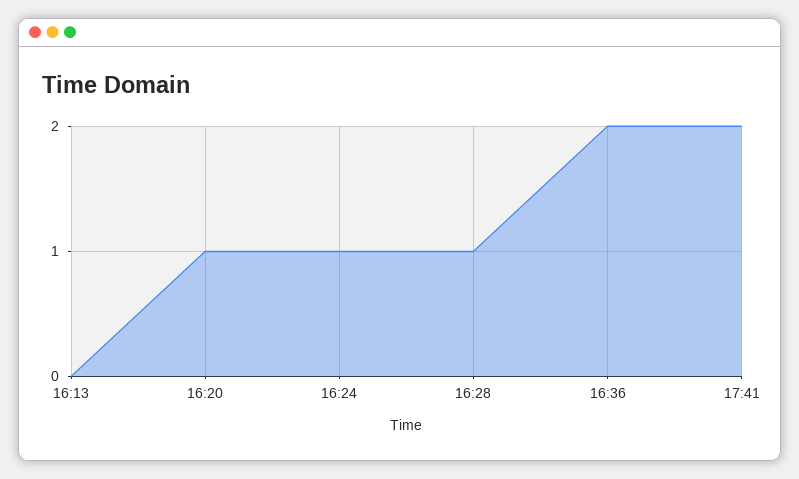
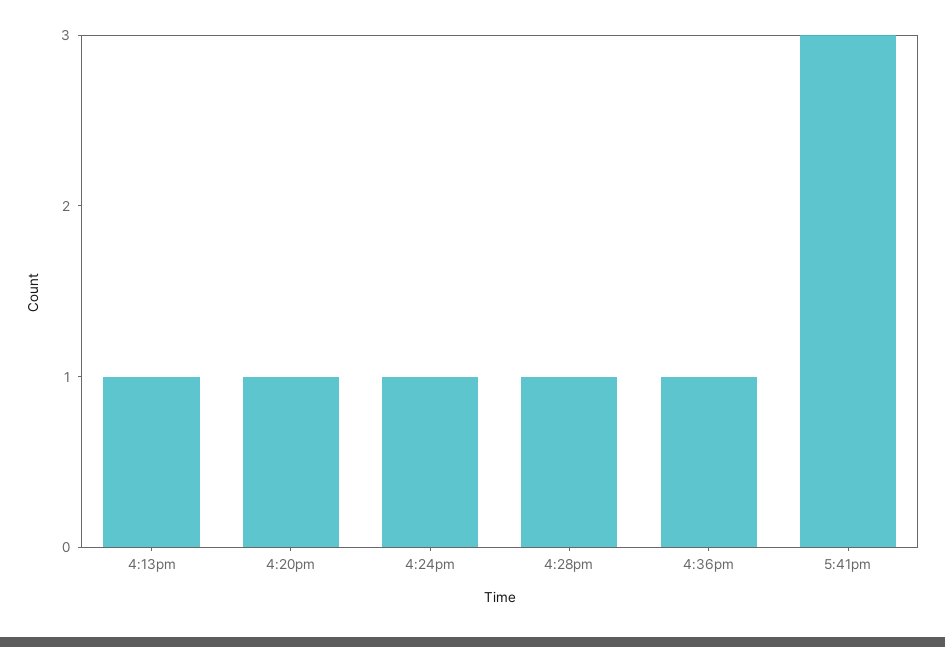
  {
-   "16:13": 0,
+   "16:13": 1,
    "16:20": 1,
    "16:24": 1,
    "16:28": 1,
-   "16:36": 2,
+   "16:36": 1,
-   "17:41": 2
+   "17:41": 3
  }

